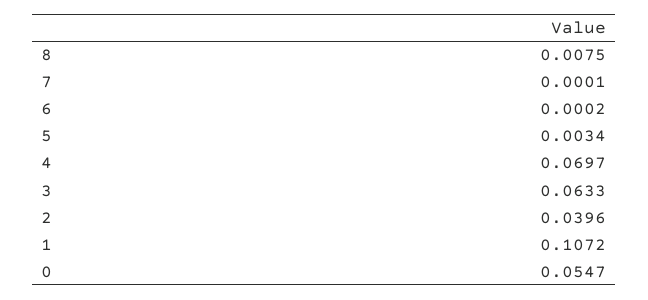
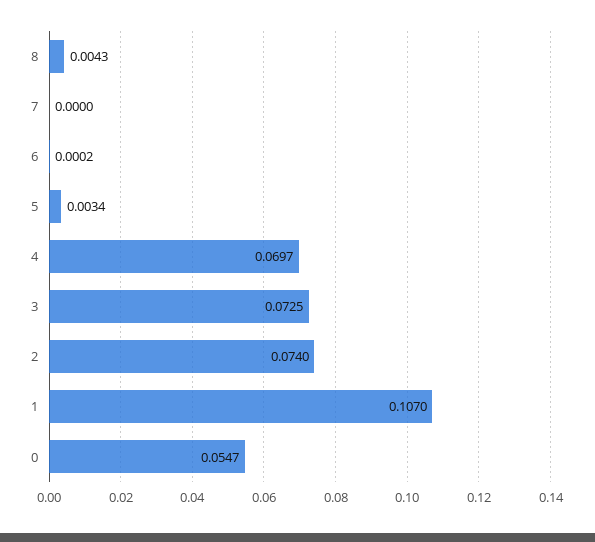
  {
-   "8": 0.0075,
+   "8": 0.0043,
-   "7": 0.0001,
+   "7": 0,
    "6": 0.0002,
    "5": 0.0034,
    "4": 0.0697,
-   "3": 0.0633,
+   "3": 0.0725,
-   "2": 0.0396,
+   "2": 0.074,
-   "1": 0.1072,
+   "1": 0.107,
    "0": 0.0547
  }

